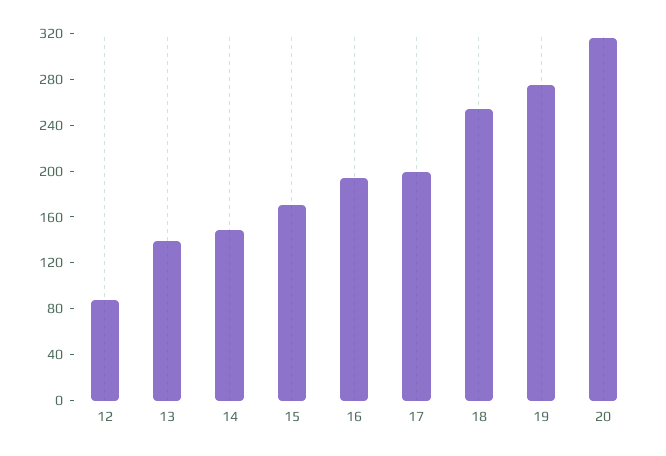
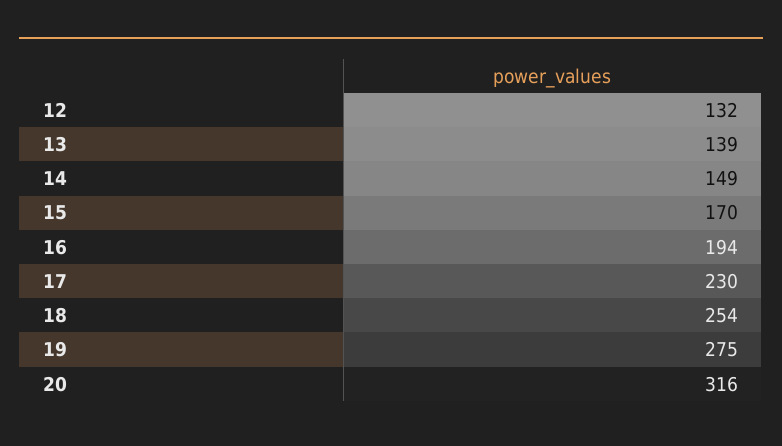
  {
-   "12": 90,
+   "12": 132,
    "13": 139,
    "14": 149,
    "15": 170,
    "16": 194,
-   "17": 200,
+   "17": 230,
    "18": 254,
    "19": 275,
    "20": 316
  }

